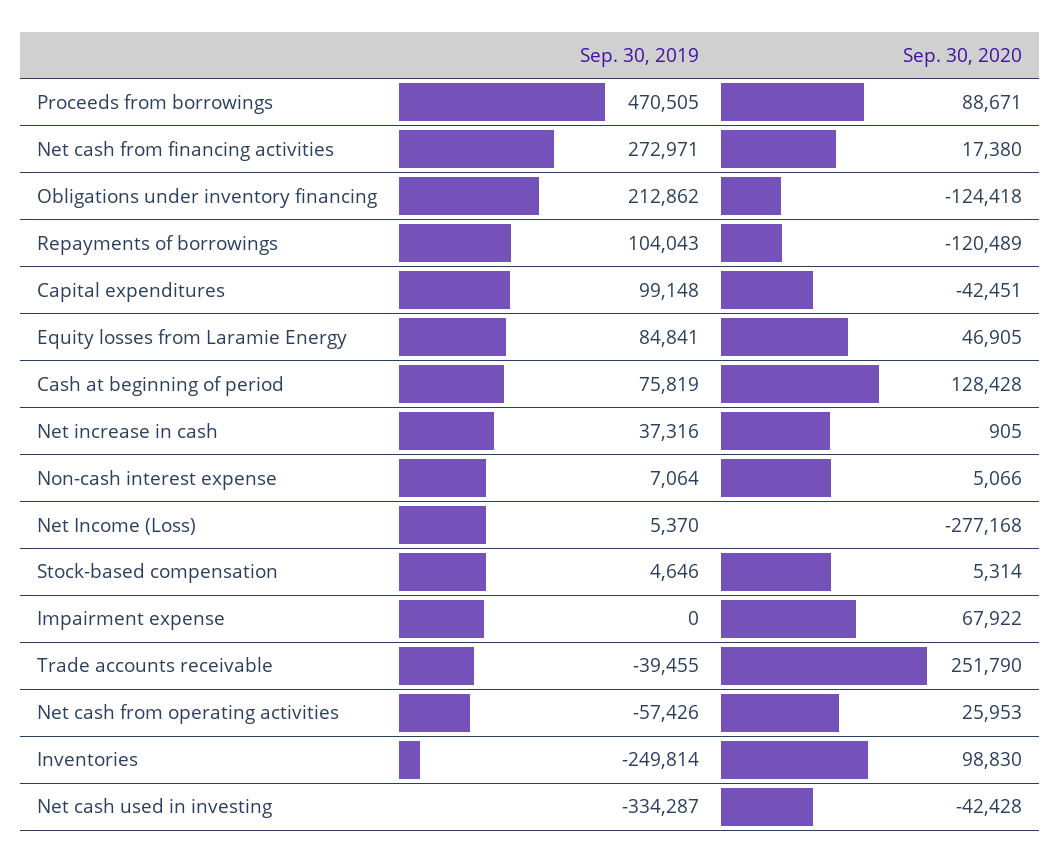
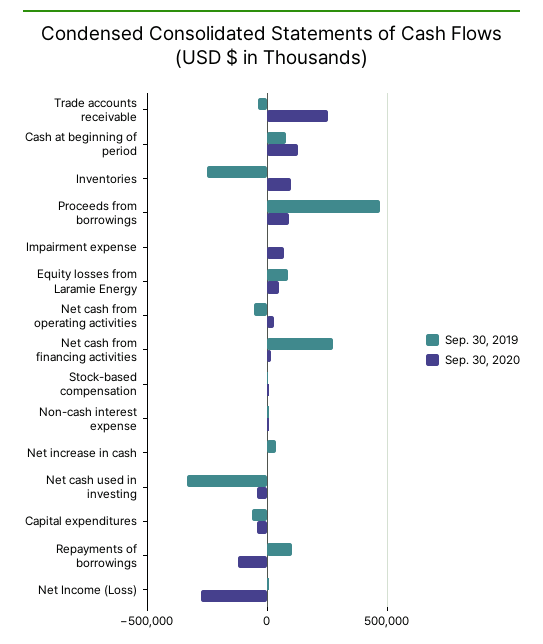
  {
    "Sep. 30, 2019": {
      "Proceeds from borrowings": 470505,
      "Net cash from financing activities": 272971,
-     "Obligations under inventory financing": 212862,
      "Repayments of borrowings": 104043,
-     "Capital expenditures": 99148,
+     "Capital expenditures": -50000,
      "Equity losses from Laramie Energy": 84841,
      "Cash at beginning of period": 75819,
      "Net increase in cash": 37316,
      "Non-cash interest expense": 7064,
      "Net Income (Loss)": 5370,
      "Stock-based compensation": 4646,
      "Impairment expense": 0,
      "Trade accounts receivable": -39455,
      "Net cash from operating activities": -57426,
      "Inventories": -249814,
      "Net cash used in investing": -334287
    },
    "Sep. 30, 2020": {
      "Proceeds from borrowings": 88671,
      "Net cash from financing activities": 17380,
-     "Obligations under inventory financing": -124418,
      "Repayments of borrowings": -120489,
      "Capital expenditures": -42451,
      "Equity losses from Laramie Energy": 46905,
      "Cash at beginning of period": 128428,
      "Net increase in cash": 905,
      "Non-cash interest expense": 5066,
      "Net Income (Loss)": -277168,
      "Stock-based compensation": 5314,
      "Impairment expense": 67922,
      "Trade accounts receivable": 251790,
      "Net cash from operating activities": 25953,
      "Inventories": 98830,
      "Net cash used in investing": -42428
    }
  }

